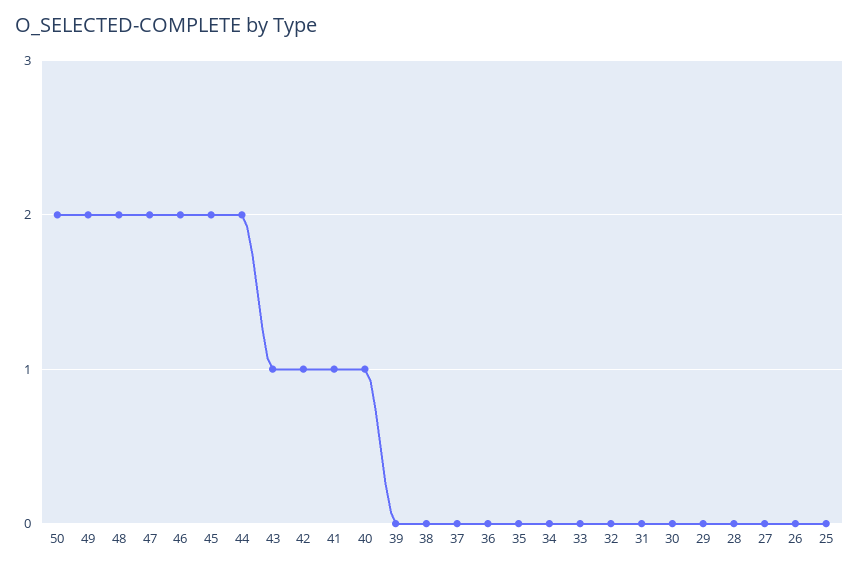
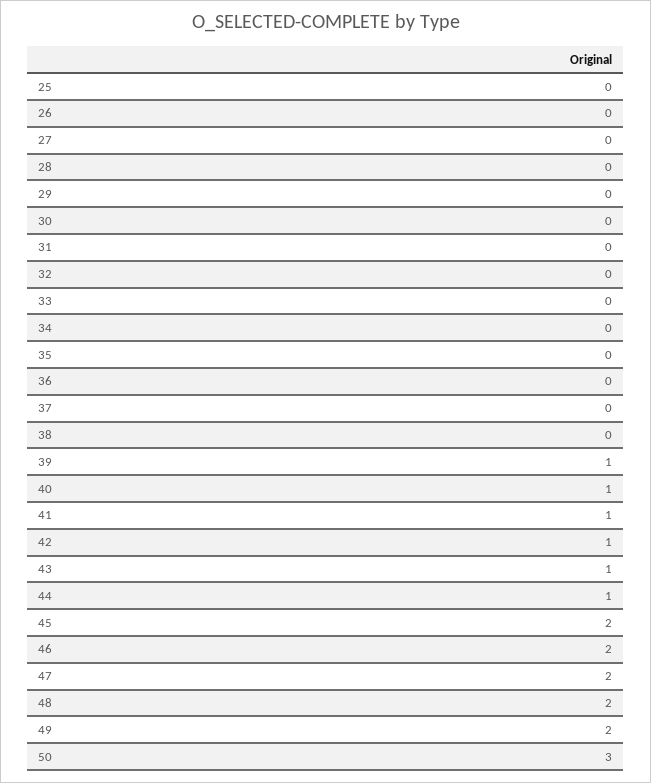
  {
-   "50": 2,
+   "50": 3,
    "49": 2,
    "48": 2,
    "47": 2,
    "46": 2,
    "45": 2,
-   "44": 2,
+   "44": 1,
    "43": 1,
    "42": 1,
    "41": 1,
    "40": 1,
-   "39": 0,
+   "39": 1,
    "38": 0,
    "37": 0,
    "36": 0,
    "35": 0,
    "34": 0,
    "33": 0,
    "32": 0,
    "31": 0,
    "30": 0,
    "29": 0,
    "28": 0,
    "27": 0,
    "26": 0,
    "25": 0
  }

